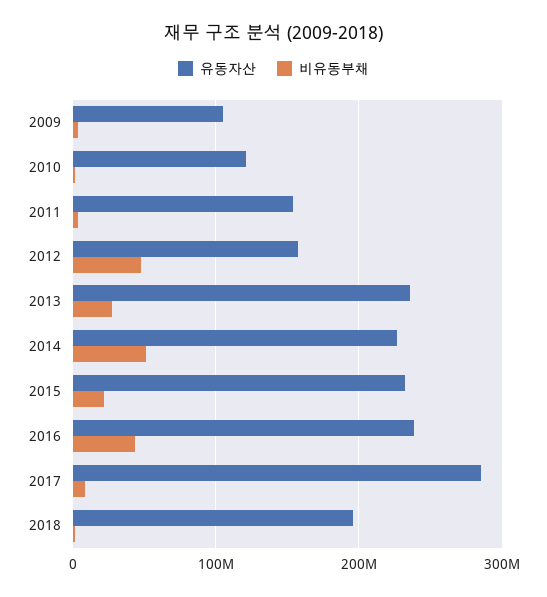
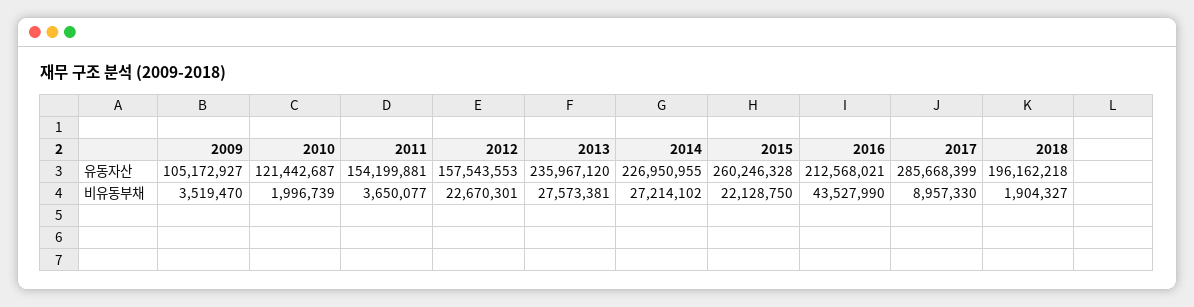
  {
    "유동자산": {
      "2009": 105172927,
      "2010": 121442687,
      "2011": 154199881,
      "2012": 157543553,
      "2013": 235967120,
      "2014": 226950955,
-     "2015": 230000000,
+     "2015": 260246328,
-     "2016": 240000000,
+     "2016": 212568021,
      "2017": 285668399,
      "2018": 196162218
    },
    "비유동부채": {
      "2009": 3519470,
      "2010": 1996739,
      "2011": 3650077,
-     "2012": 50000000,
+     "2012": 22670301,
      "2013": 27573381,
-     "2014": 50000000,
+     "2014": 27214102,
      "2015": 22128750,
      "2016": 43527990,
      "2017": 8957330,
      "2018": 1904327
    }
  }

